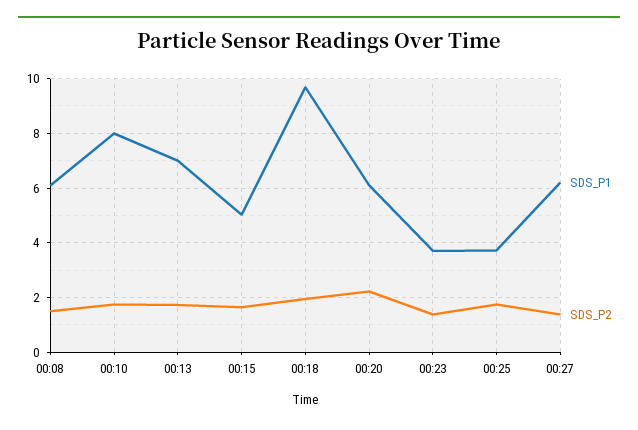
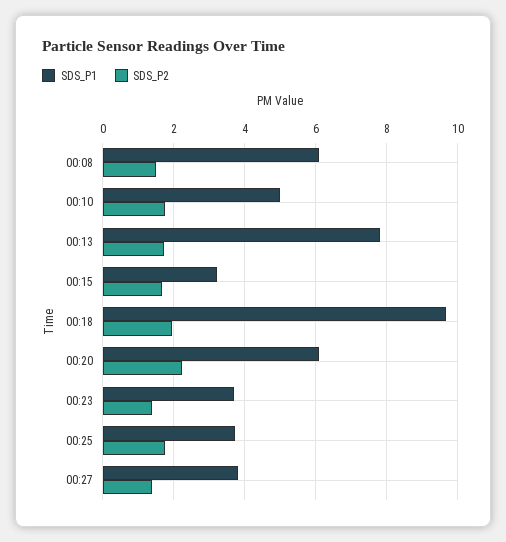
  {
    "SDS_P1": {
      "00:08": 6.2,
-     "00:10": 8,
+     "00:10": 5,
-     "00:13": 7,
+     "00:13": 7.8,
-     "00:15": 5,
+     "00:15": 3.2,
      "00:18": 9.6,
      "00:20": 6.2,
      "00:23": 3.8,
      "00:25": 3.8,
-     "00:27": 6.25
+     "00:27": 3.8
    },
    "SDS_P2": {
      "00:08": 1.6,
      "00:10": 1.8,
      "00:13": 1.8,
      "00:15": 1.6,
      "00:18": 2,
      "00:20": 2.2,
      "00:23": 1.4,
      "00:25": 1.8,
      "00:27": 1.4
    }
  }

